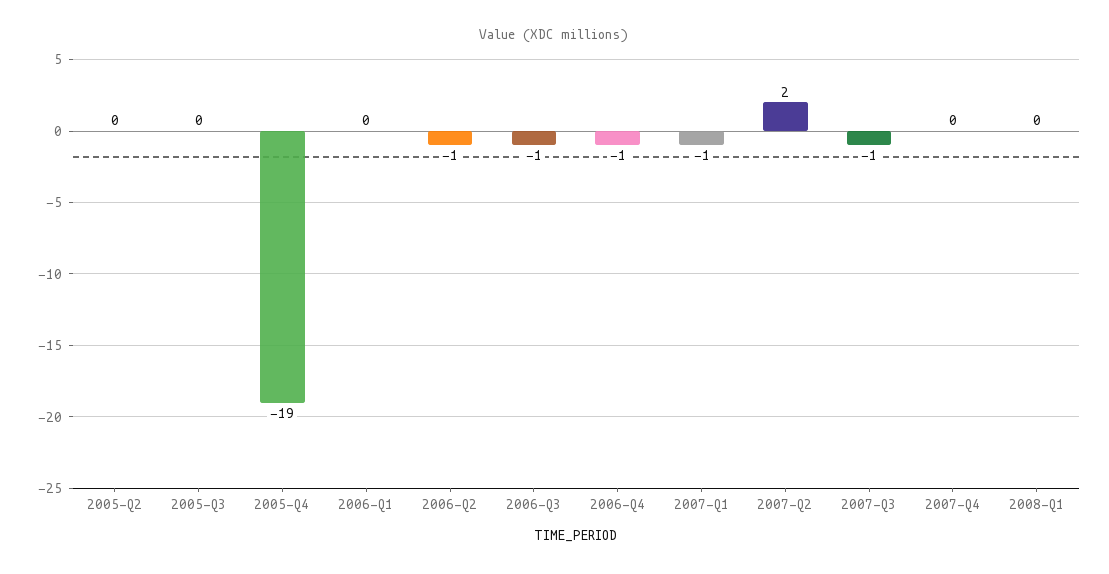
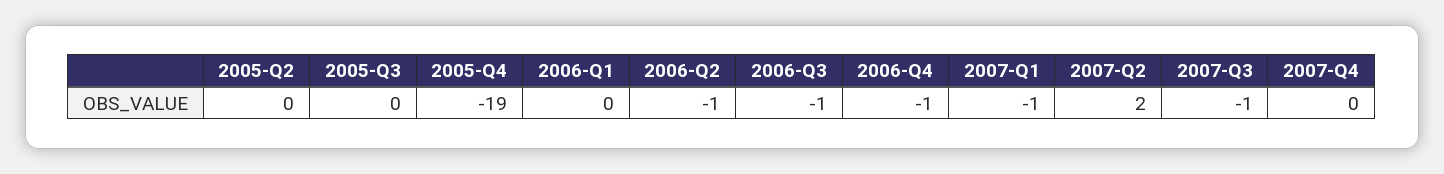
  {
    "2005-Q2": 0,
    "2005-Q3": 0,
    "2005-Q4": -19,
    "2006-Q1": 0,
    "2006-Q2": -1,
    "2006-Q3": -1,
    "2006-Q4": -1,
    "2007-Q1": -1,
    "2007-Q2": 2,
    "2007-Q3": -1,
-   "2007-Q4": 0,
+   "2007-Q4": 0
-   "2008-Q1": 0
  }

